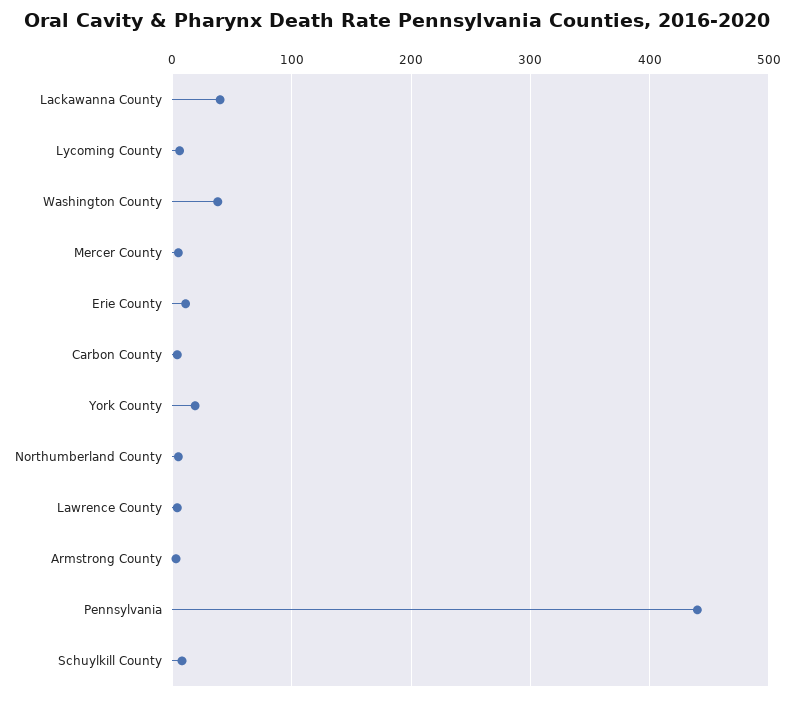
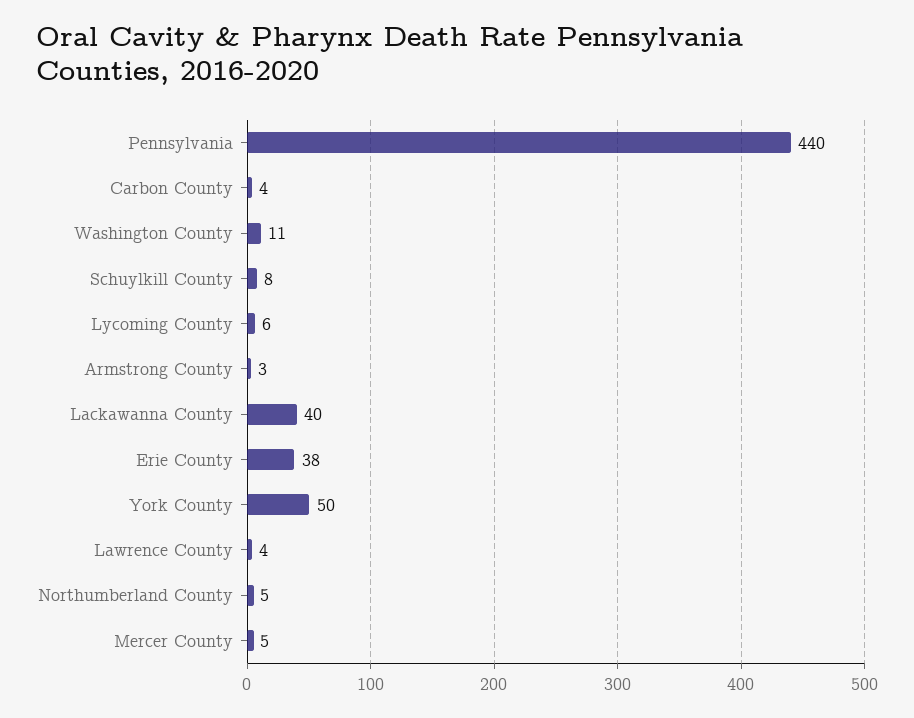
  {
    "Lackawanna County": 40,
    "Lycoming County": 6,
-   "Washington County": 40,
+   "Washington County": 11,
    "Mercer County": 5,
-   "Erie County": 10,
+   "Erie County": 38,
    "Carbon County": 4,
-   "York County": 20,
+   "York County": 50,
    "Northumberland County": 5,
    "Lawrence County": 4,
    "Armstrong County": 3,
    "Pennsylvania": 440,
    "Schuylkill County": 8
  }

